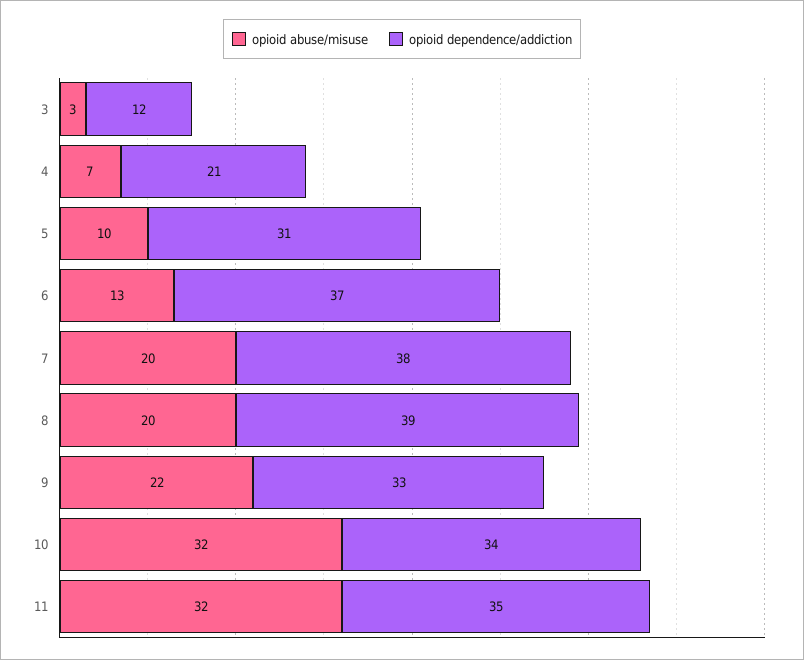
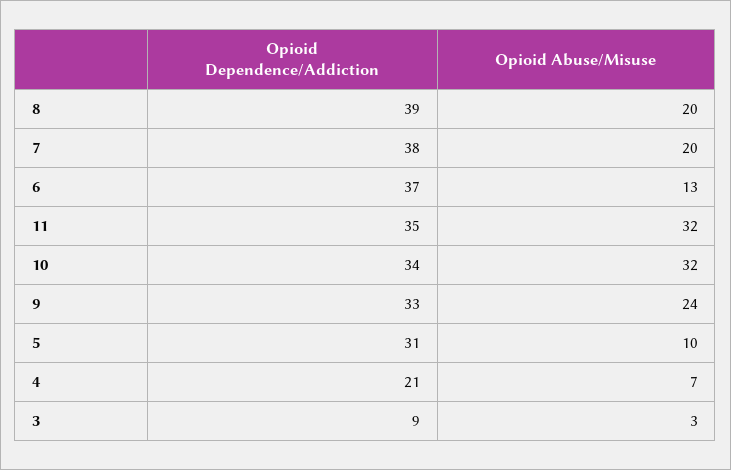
  {
    "opioid abuse/misuse": {
      "3": 3,
      "4": 7,
      "5": 10,
      "6": 13,
      "7": 20,
      "8": 20,
-     "9": 22,
+     "9": 24,
      "10": 32,
      "11": 32
    },
    "opioid dependence/addiction": {
-     "3": 12,
+     "3": 9,
      "4": 21,
      "5": 31,
      "6": 37,
      "7": 38,
      "8": 39,
      "9": 33,
      "10": 34,
      "11": 35
    }
  }

